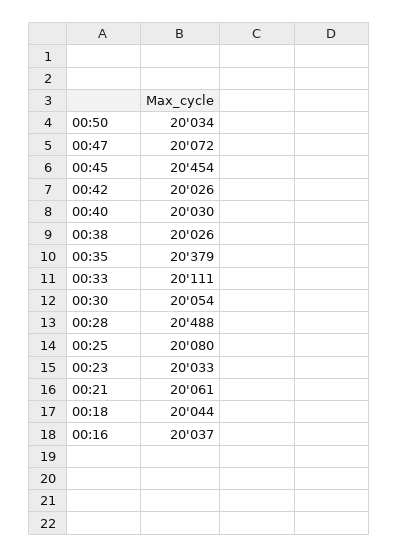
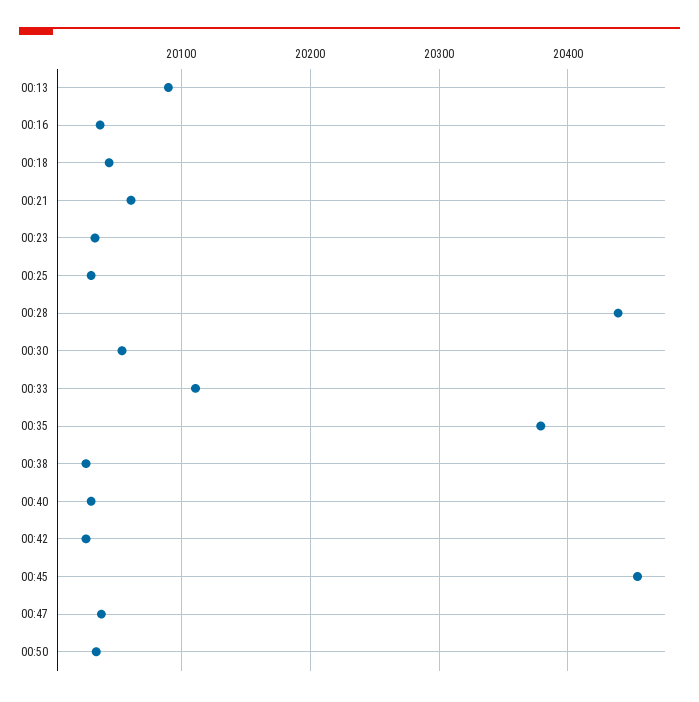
  {
    "00:50": 20034,
-   "00:47": 20072,
+   "00:47": 20040,
    "00:45": 20454,
    "00:42": 20026,
    "00:40": 20030,
    "00:38": 20026,
    "00:35": 20379,
    "00:33": 20111,
    "00:30": 20054,
-   "00:28": 20488,
+   "00:28": 20440,
-   "00:25": 20080,
+   "00:25": 20030,
    "00:23": 20033,
    "00:21": 20061,
    "00:18": 20044,
-   "00:16": 20037
+   "00:16": 20037,
+   "00:13": 20090
  }

